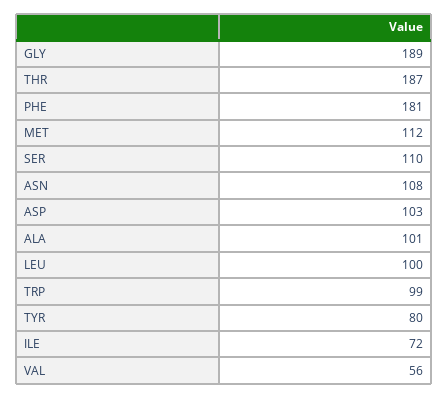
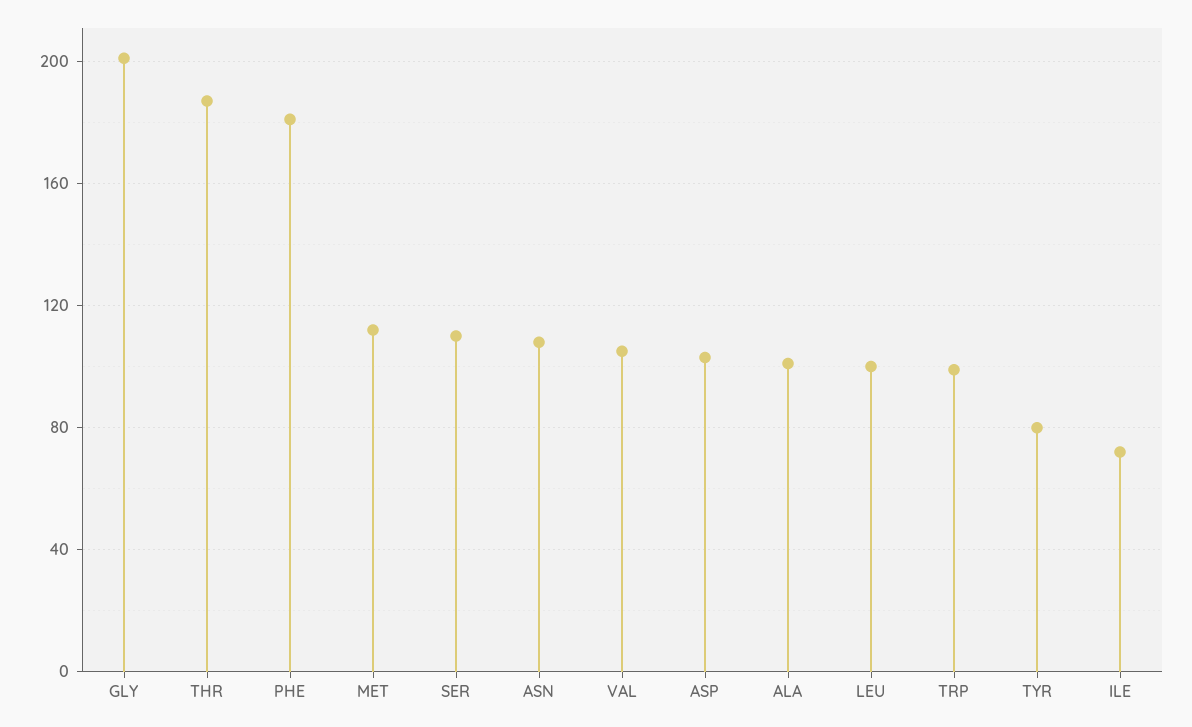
  {
-   "GLY": 189,
+   "GLY": 200,
    "THR": 187,
    "PHE": 181,
    "MET": 112,
    "SER": 110,
    "ASN": 108,
    "ASP": 103,
    "ALA": 101,
    "LEU": 100,
    "TRP": 99,
    "TYR": 80,
    "ILE": 72,
-   "VAL": 56
+   "VAL": 105
  }

